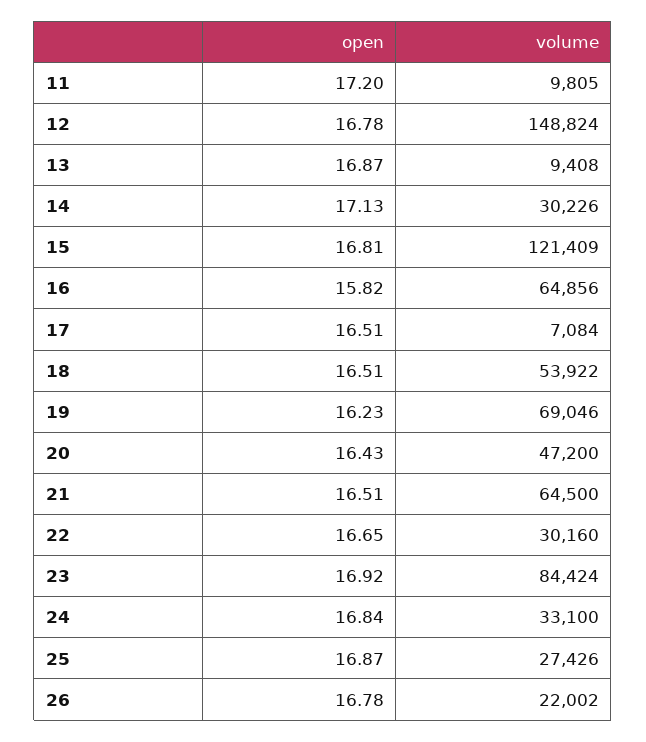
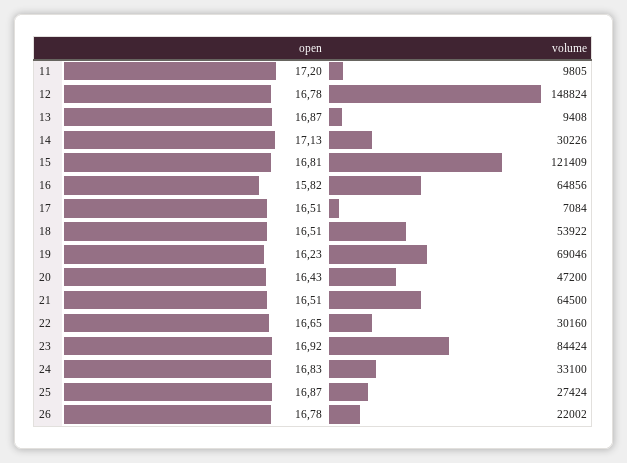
  {
    "open": {
      "11": 17.2,
      "12": 16.78,
      "13": 16.87,
      "14": 17.13,
      "15": 16.81,
      "16": 15.82,
      "17": 16.51,
      "18": 16.51,
      "19": 16.23,
      "20": 16.43,
      "21": 16.51,
      "22": 16.65,
      "23": 16.92,
-     "24": 16.84,
+     "24": 16.83,
      "25": 16.87,
      "26": 16.78
    },
    "volume": {
      "11": 9805,
      "12": 148824,
      "13": 9408,
      "14": 30226,
      "15": 121409,
      "16": 64856,
      "17": 7084,
      "18": 53922,
      "19": 69046,
      "20": 47200,
      "21": 64500,
      "22": 30160,
      "23": 84424,
      "24": 33100,
-     "25": 27426,
+     "25": 27424,
      "26": 22002
    }
  }

